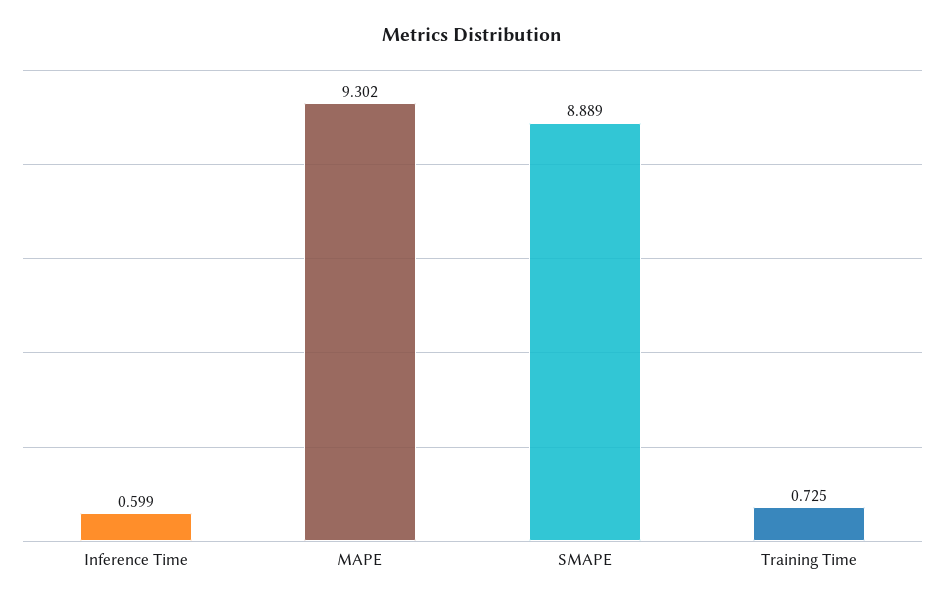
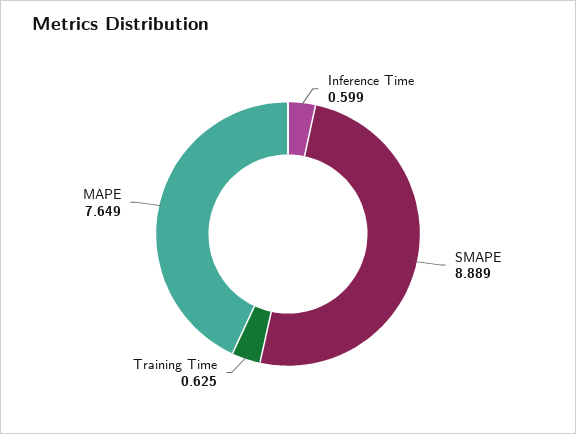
  {
    "Inference Time": 0.599,
-   "MAPE": 9.302,
+   "MAPE": 7.649,
    "SMAPE": 8.889,
-   "Training Time": 0.725
+   "Training Time": 0.625
  }

